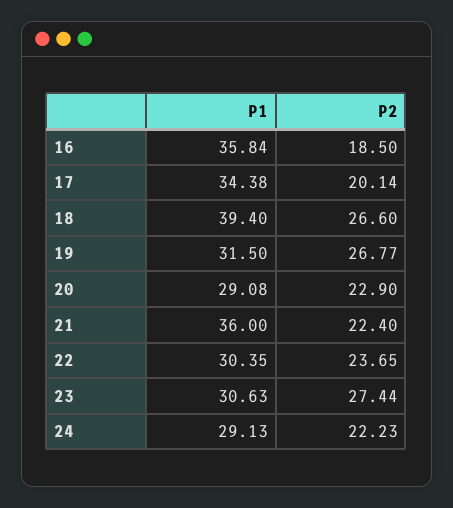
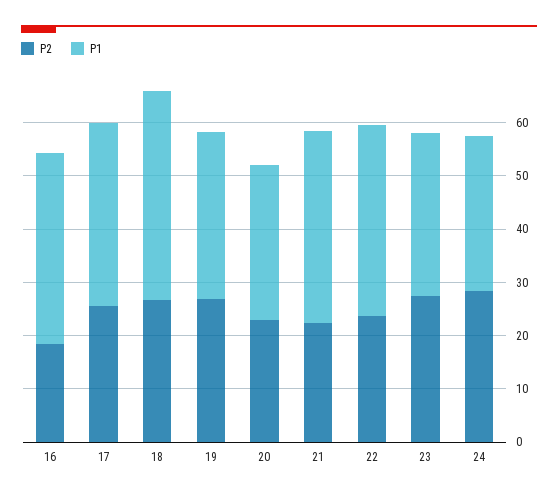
  {
    "P1": {
      "16": 35.84,
      "17": 34.38,
      "18": 39.4,
      "19": 31.5,
      "20": 29.08,
      "21": 36,
-     "22": 30.35,
+     "22": 36,
      "23": 30.63,
      "24": 29.13
    },
    "P2": {
      "16": 18.5,
-     "17": 20.14,
+     "17": 26,
      "18": 26.6,
      "19": 26.77,
      "20": 22.9,
      "21": 22.4,
      "22": 23.65,
      "23": 27.44,
-     "24": 22.23
+     "24": 28
    }
  }

